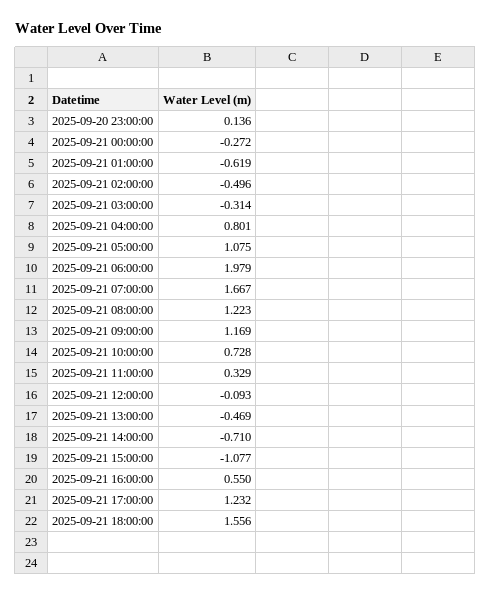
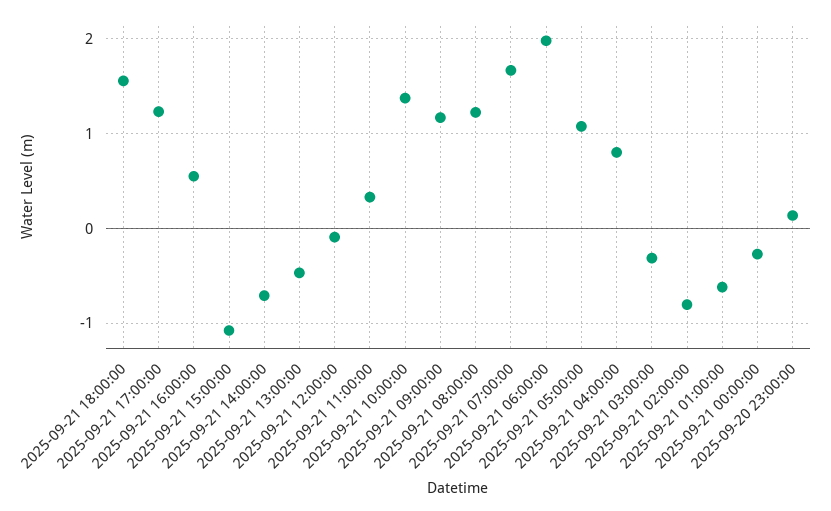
  {
    "2025-09-20 23:00:00": 0.136,
    "2025-09-21 00:00:00": -0.272,
    "2025-09-21 01:00:00": -0.619,
-   "2025-09-21 02:00:00": -0.496,
+   "2025-09-21 02:00:00": -0.8,
    "2025-09-21 03:00:00": -0.314,
    "2025-09-21 04:00:00": 0.801,
    "2025-09-21 05:00:00": 1.075,
    "2025-09-21 06:00:00": 1.979,
    "2025-09-21 07:00:00": 1.667,
    "2025-09-21 08:00:00": 1.223,
    "2025-09-21 09:00:00": 1.169,
-   "2025-09-21 10:00:00": 0.728,
+   "2025-09-21 10:00:00": 1.4,
    "2025-09-21 11:00:00": 0.329,
    "2025-09-21 12:00:00": -0.093,
    "2025-09-21 13:00:00": -0.469,
    "2025-09-21 14:00:00": -0.71,
    "2025-09-21 15:00:00": -1.077,
    "2025-09-21 16:00:00": 0.55,
    "2025-09-21 17:00:00": 1.232,
    "2025-09-21 18:00:00": 1.556
  }

